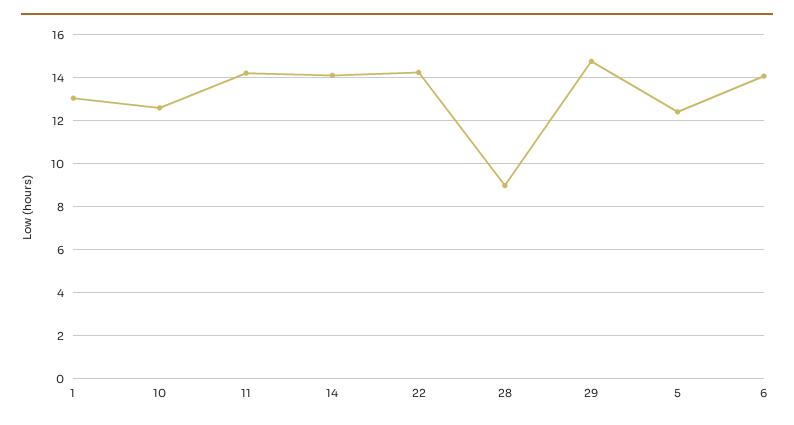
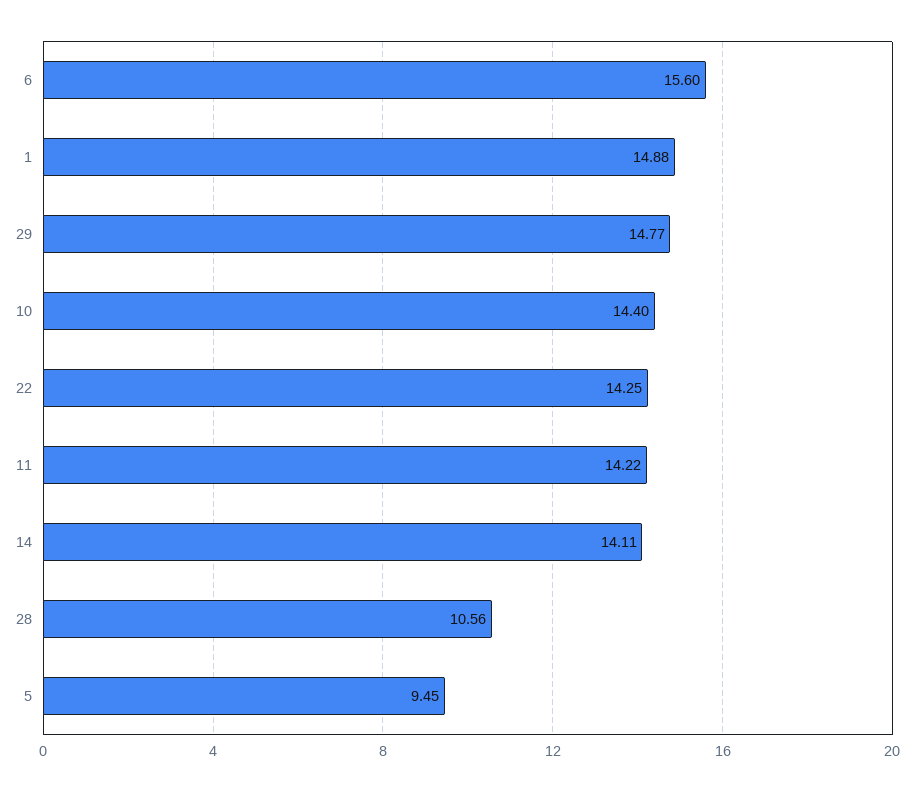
  {
-   "1": 13,
+   "1": 14.88,
-   "10": 12.5,
+   "10": 14.4,
    "11": 14.22,
    "14": 14.11,
    "22": 14.25,
-   "28": 9,
+   "28": 10.56,
    "29": 14.77,
-   "5": 12.5,
+   "5": 9.45,
-   "6": 14
+   "6": 15.6
  }

